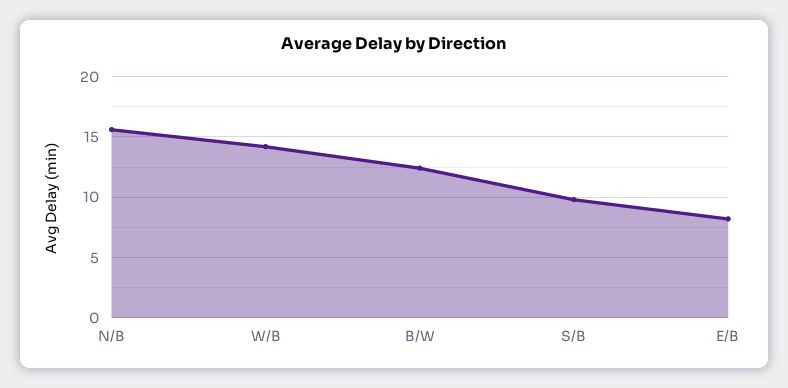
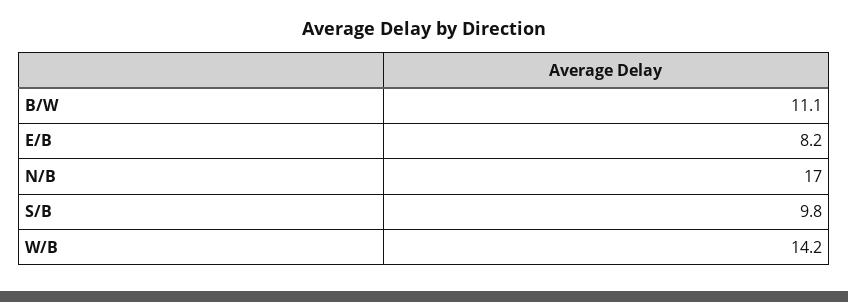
  {
-   "N/B": 15.5,
+   "N/B": 17,
    "W/B": 14.2,
-   "B/W": 12.5,
+   "B/W": 11.1,
    "S/B": 9.8,
    "E/B": 8.2
  }

